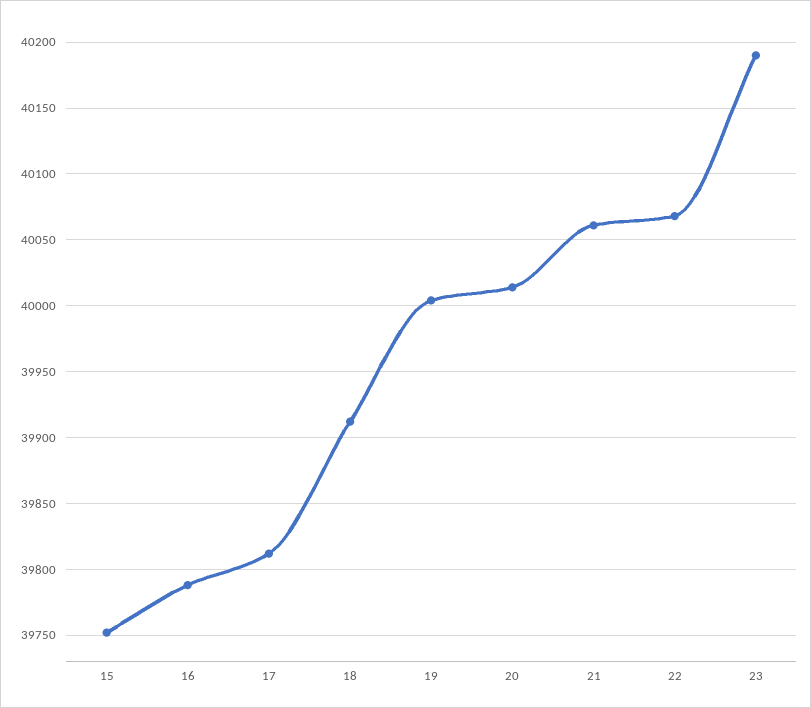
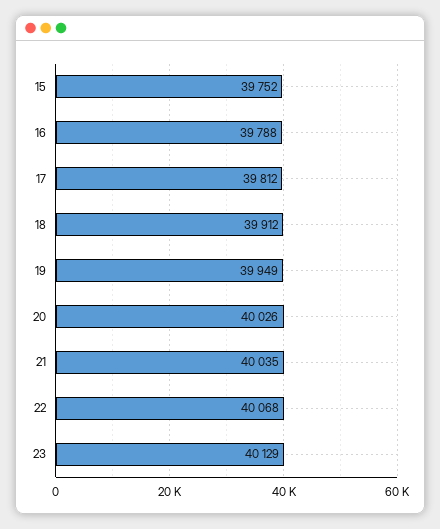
  {
    "15": 39752,
    "16": 39788,
    "17": 39812,
    "18": 39912,
-   "19": 40005,
+   "19": 39949,
-   "20": 40015,
+   "20": 40026,
-   "21": 40060,
+   "21": 40035,
    "22": 40068,
-   "23": 40190
+   "23": 40129
  }

